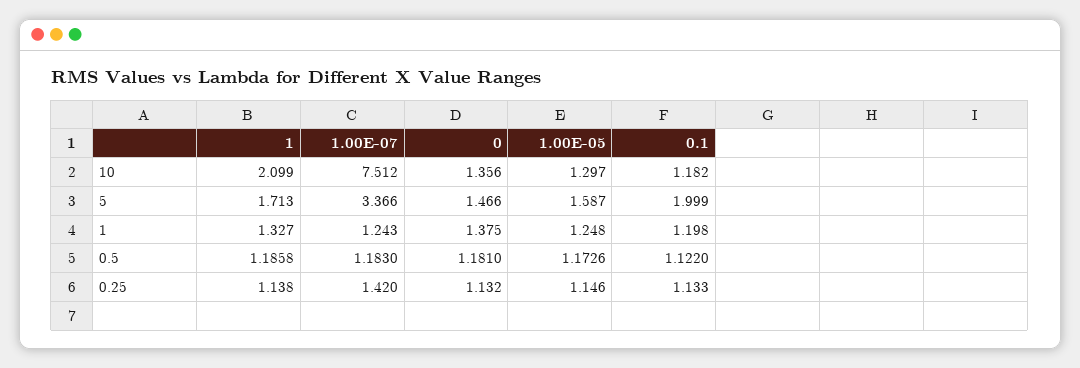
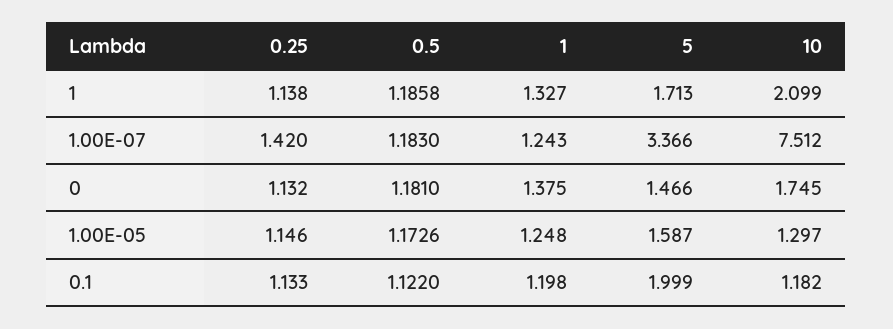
  {
    "1": {
      "10": 2.099,
      "5": 1.713,
      "1": 1.327,
      "0.5": 1.1858,
      "0.25": 1.138
    },
    "1.00E-07": {
      "10": 7.512,
      "5": 3.366,
      "1": 1.243,
      "0.5": 1.183,
      "0.25": 1.42
    },
    "0": {
-     "10": 1.356,
+     "10": 1.745,
      "5": 1.466,
      "1": 1.375,
      "0.5": 1.181,
      "0.25": 1.132
    },
    "1.00E-05": {
      "10": 1.297,
      "5": 1.587,
      "1": 1.248,
      "0.5": 1.1726,
      "0.25": 1.146
    },
    "0.1": {
      "10": 1.182,
      "5": 1.999,
      "1": 1.198,
      "0.5": 1.122,
      "0.25": 1.133
    }
  }

